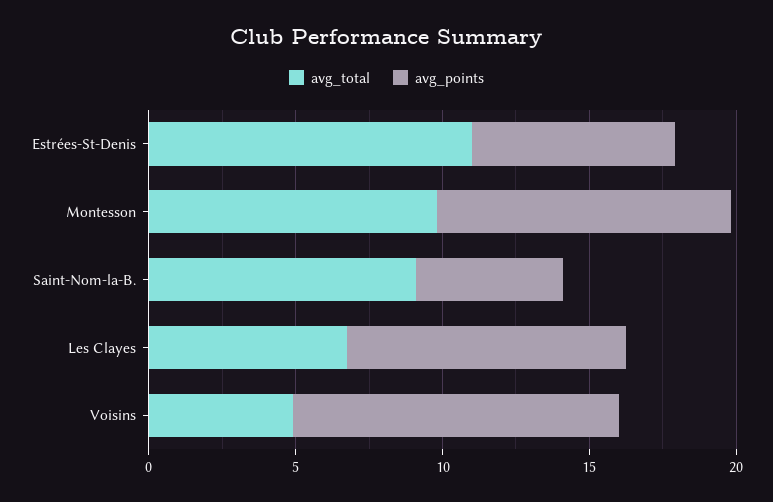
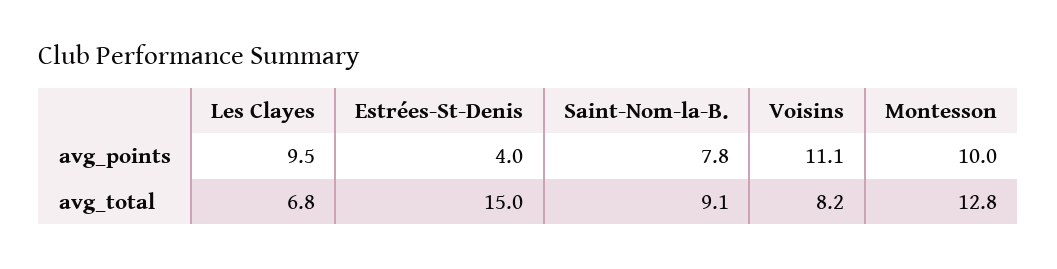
  {
    "avg_total": {
-     "Estrées-St-Denis": 11,
+     "Estrées-St-Denis": 15,
-     "Montesson": 10,
+     "Montesson": 12.8,
      "Saint-Nom-la-B.": 9.1,
      "Les Clayes": 6.8,
-     "Voisins": 5
+     "Voisins": 8.2
    },
    "avg_points": {
-     "Estrées-St-Denis": 7,
+     "Estrées-St-Denis": 4,
      "Montesson": 10,
-     "Saint-Nom-la-B.": 5,
+     "Saint-Nom-la-B.": 7.8,
      "Les Clayes": 9.5,
      "Voisins": 11.1
    }
  }

